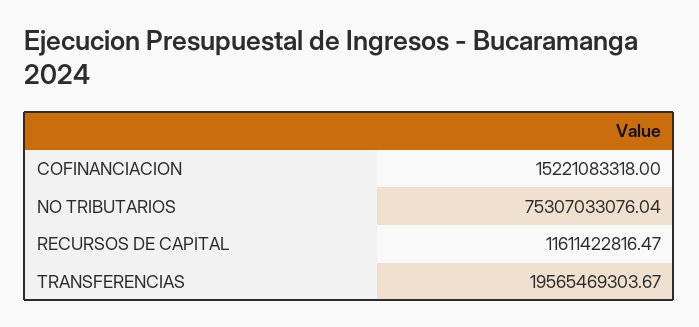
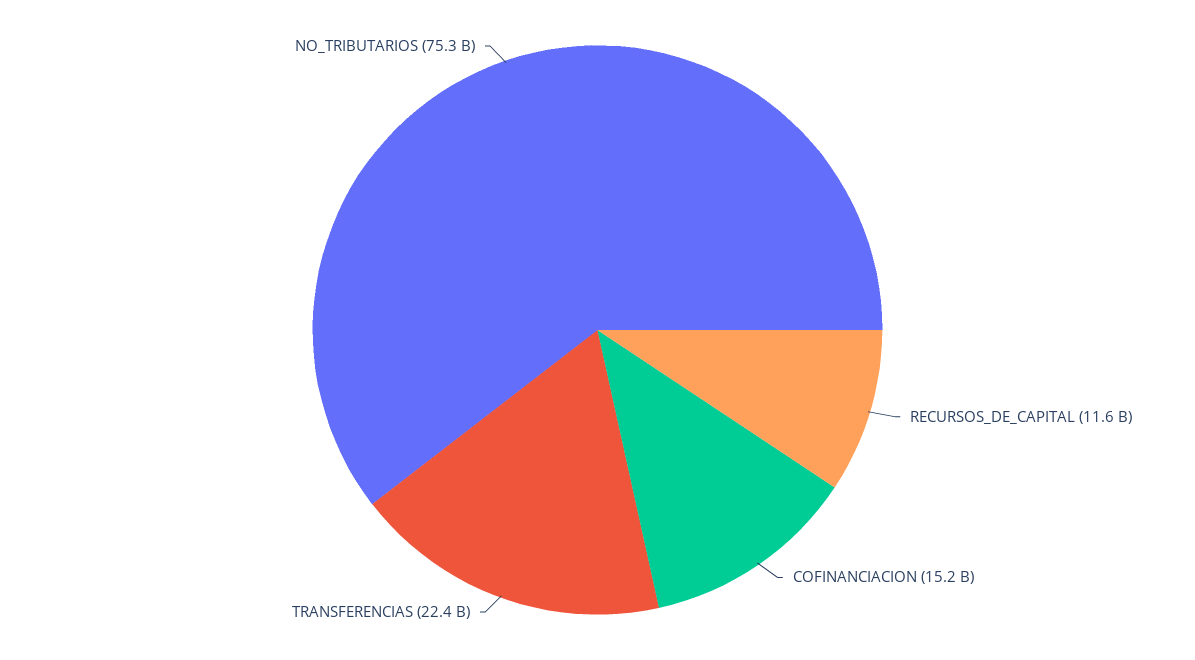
  {
    "COFINANCIACION": 15221083318,
    "NO TRIBUTARIOS": 75307033076.04,
    "RECURSOS DE CAPITAL": 11611422816.47,
-   "TRANSFERENCIAS": 19565469303.67
+   "TRANSFERENCIAS": 22400000000
  }

